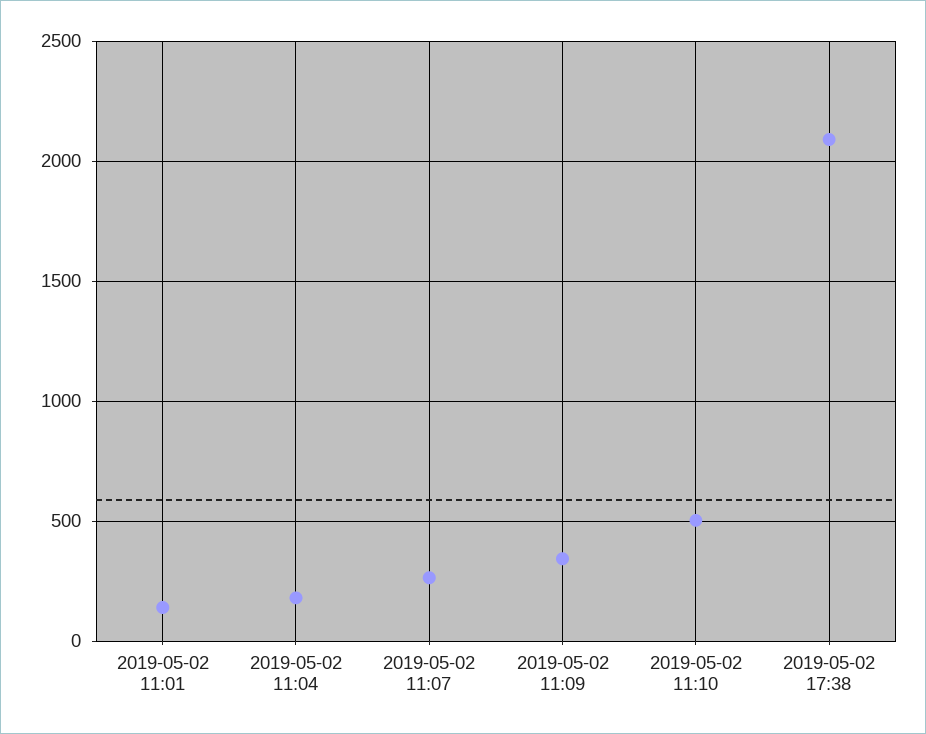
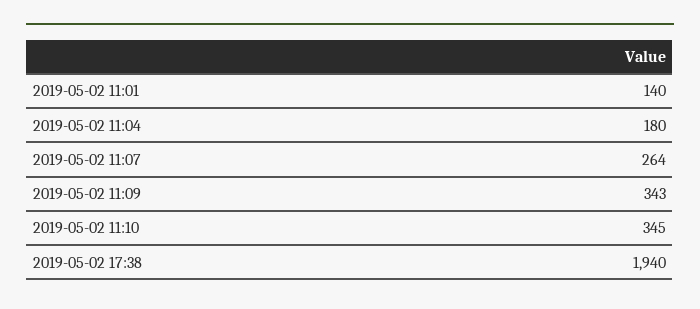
  {
    "2019-05-02 11:01": 140,
    "2019-05-02 11:04": 180,
    "2019-05-02 11:07": 264,
    "2019-05-02 11:09": 343,
-   "2019-05-02 11:10": 500,
+   "2019-05-02 11:10": 345,
-   "2019-05-02 17:38": 2100
+   "2019-05-02 17:38": 1940
  }

